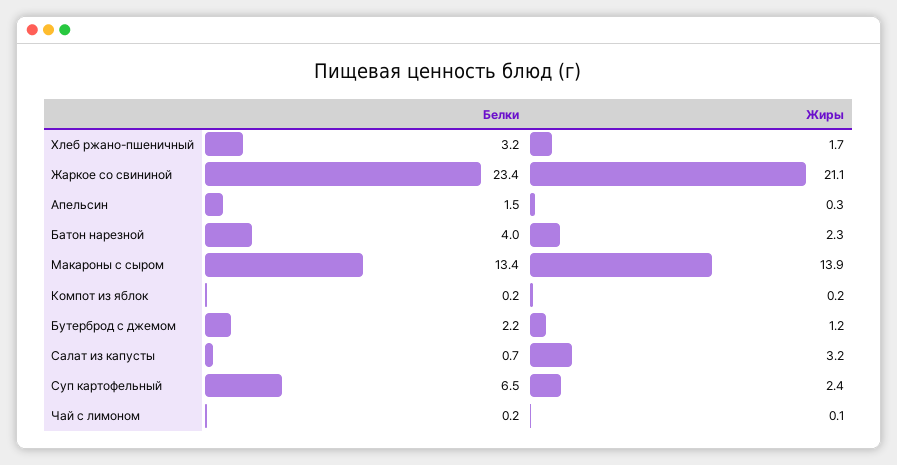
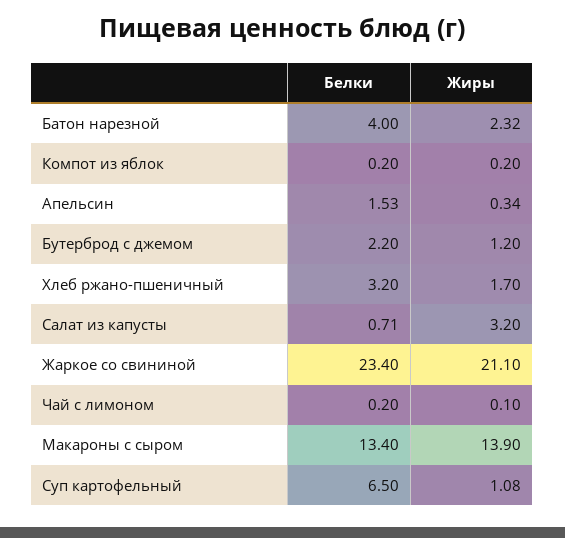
  {
    "Белки": {
      "Хлеб ржано-пшеничный": 3.2,
      "Жаркое со свининой": 23.4,
      "Апельсин": 1.53,
      "Батон нарезной": 4,
      "Макароны с сыром": 13.4,
      "Компот из яблок": 0.2,
      "Бутерброд с джемом": 2.2,
      "Салат из капусты": 0.71,
      "Суп картофельный": 6.5,
      "Чай с лимоном": 0.2
    },
    "Жиры": {
      "Хлеб ржано-пшеничный": 1.7,
      "Жаркое со свининой": 21.1,
      "Апельсин": 0.34,
      "Батон нарезной": 2.32,
      "Макароны с сыром": 13.9,
      "Компот из яблок": 0.2,
      "Бутерброд с джемом": 1.2,
      "Салат из капусты": 3.2,
-     "Суп картофельный": 2.4,
+     "Суп картофельный": 1.08,
      "Чай с лимоном": 0.1
    }
  }

